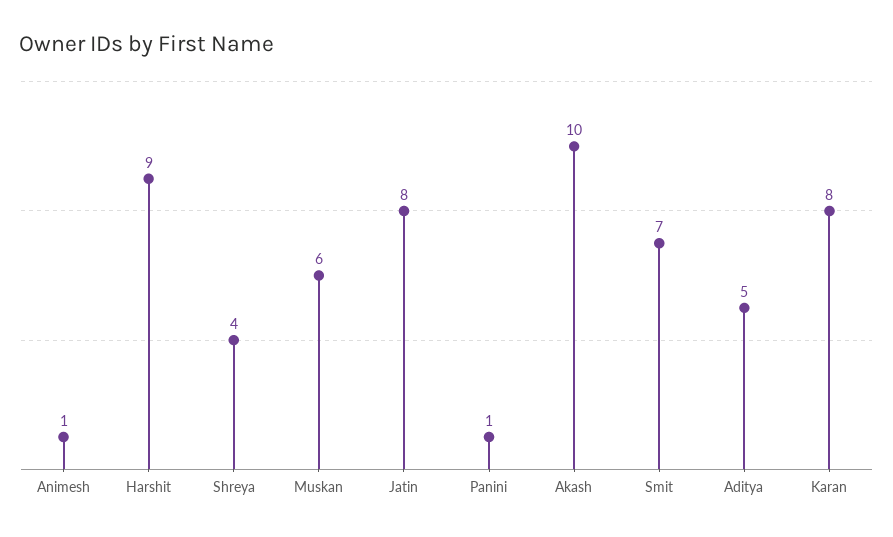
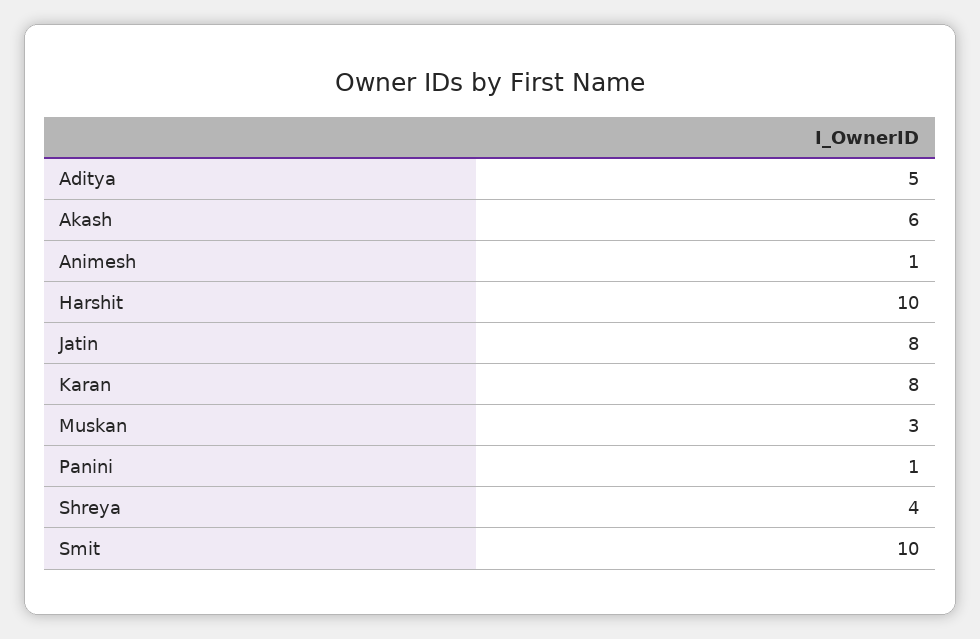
  {
    "Animesh": 1,
-   "Harshit": 9,
+   "Harshit": 10,
    "Shreya": 4,
-   "Muskan": 6,
+   "Muskan": 3,
    "Jatin": 8,
    "Panini": 1,
-   "Akash": 10,
+   "Akash": 6,
-   "Smit": 7,
+   "Smit": 10,
    "Aditya": 5,
    "Karan": 8
  }

